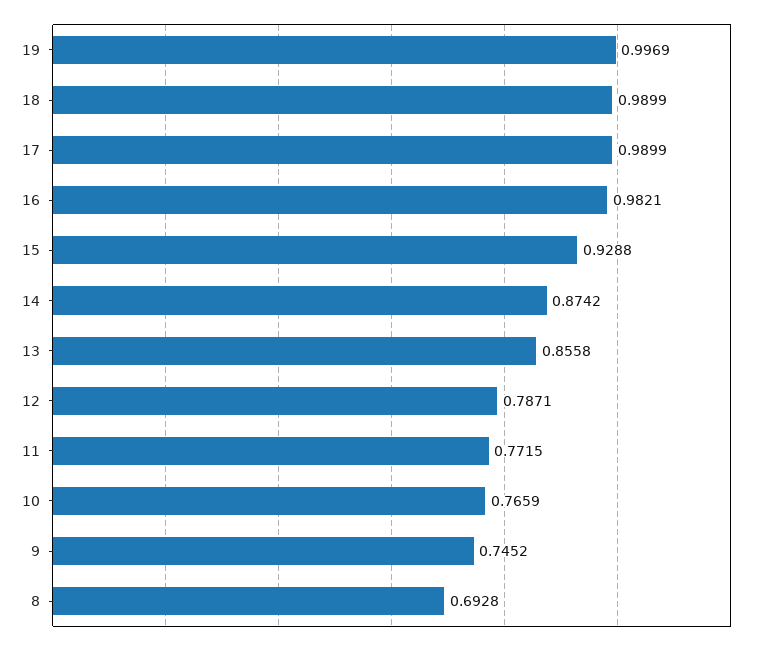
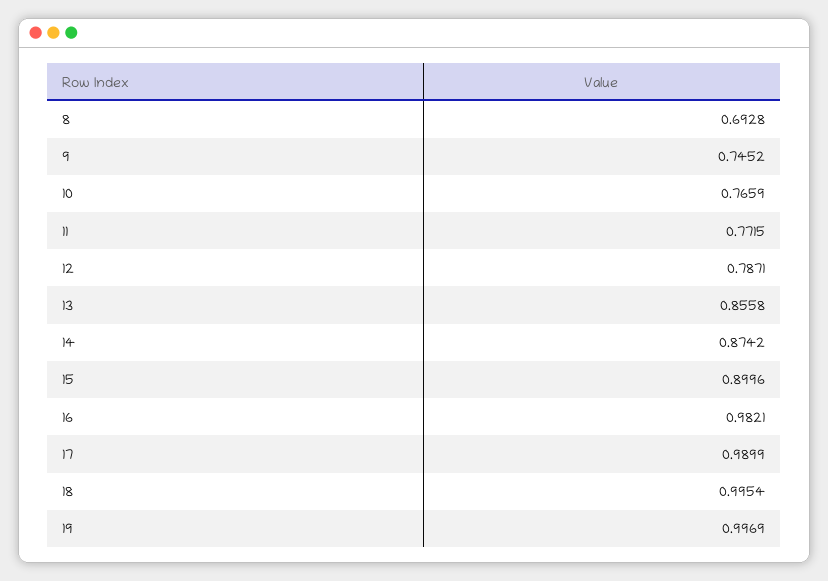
  {
    "19": 0.9969,
-   "18": 0.9899,
+   "18": 0.9954,
    "17": 0.9899,
    "16": 0.9821,
-   "15": 0.9288,
+   "15": 0.8996,
    "14": 0.8742,
    "13": 0.8558,
    "12": 0.7871,
    "11": 0.7715,
    "10": 0.7659,
    "9": 0.7452,
    "8": 0.6928
  }

